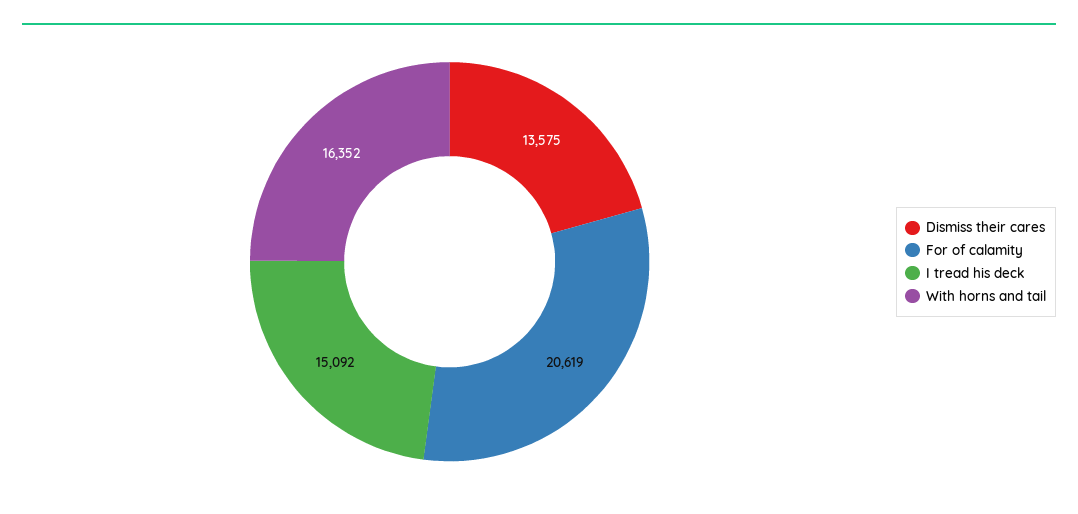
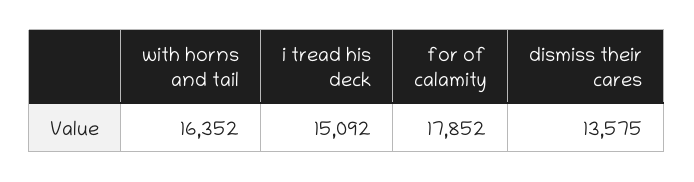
  {
    "Dismiss their cares": 13575,
-   "For of calamity": 20619,
+   "For of calamity": 17852,
    "I tread his deck": 15092,
    "With horns and tail": 16352
  }

